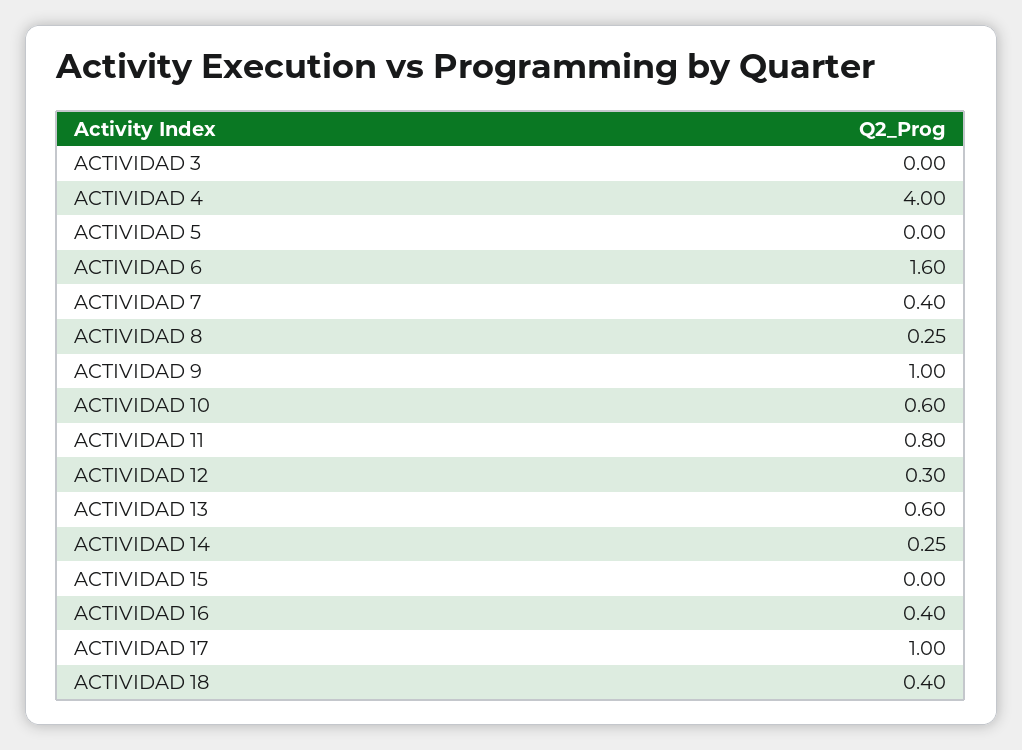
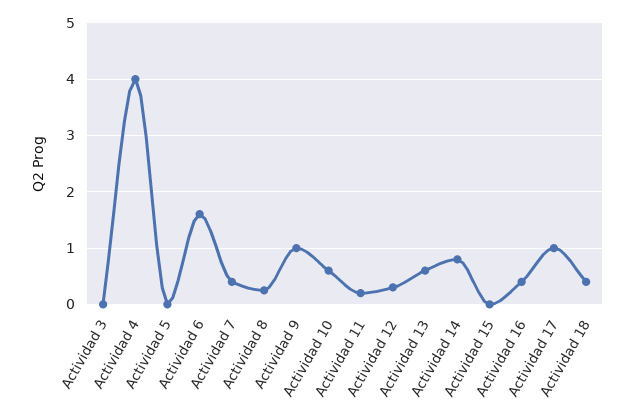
  {
    "ACTIVIDAD 3": 0,
    "ACTIVIDAD 4": 4,
    "ACTIVIDAD 5": 0,
    "ACTIVIDAD 6": 1.6,
    "ACTIVIDAD 7": 0.4,
    "ACTIVIDAD 8": 0.25,
    "ACTIVIDAD 9": 1,
    "ACTIVIDAD 10": 0.6,
-   "ACTIVIDAD 11": 0.8,
+   "ACTIVIDAD 11": 0.2,
    "ACTIVIDAD 12": 0.3,
    "ACTIVIDAD 13": 0.6,
-   "ACTIVIDAD 14": 0.25,
+   "ACTIVIDAD 14": 0.8,
    "ACTIVIDAD 15": 0,
    "ACTIVIDAD 16": 0.4,
    "ACTIVIDAD 17": 1,
    "ACTIVIDAD 18": 0.4
  }

